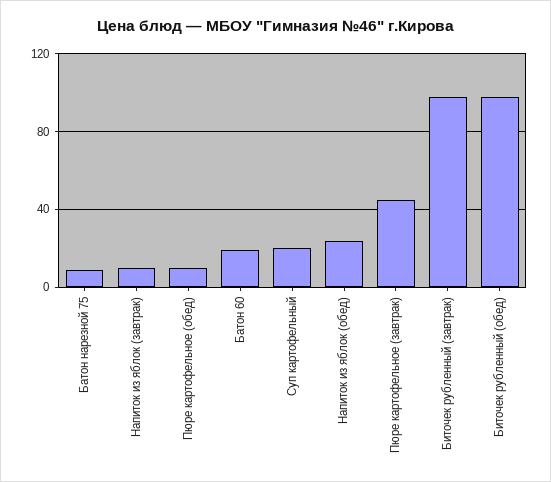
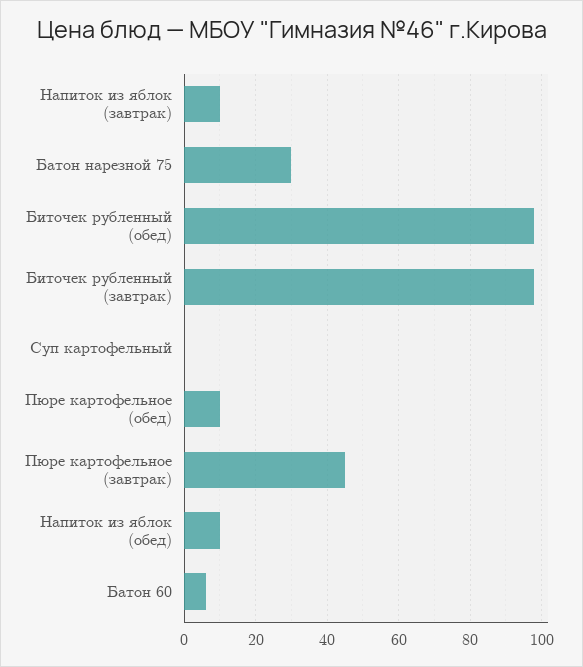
  {
-   "Батон нарезной 75": 10,
+   "Батон нарезной 75": 30,
    "Напиток из яблок (завтрак)": 10,
    "Пюре картофельное (обед)": 10,
-   "Батон 60": 20,
+   "Батон 60": 5,
-   "Суп картофельный": 20,
+   "Суп картофельный": 0,
-   "Напиток из яблок (обед)": 25,
+   "Напиток из яблок (обед)": 10,
    "Пюре картофельное (завтрак)": 45,
    "Биточек рубленный (завтрак)": 100,
    "Биточек рубленный (обед)": 100
  }

